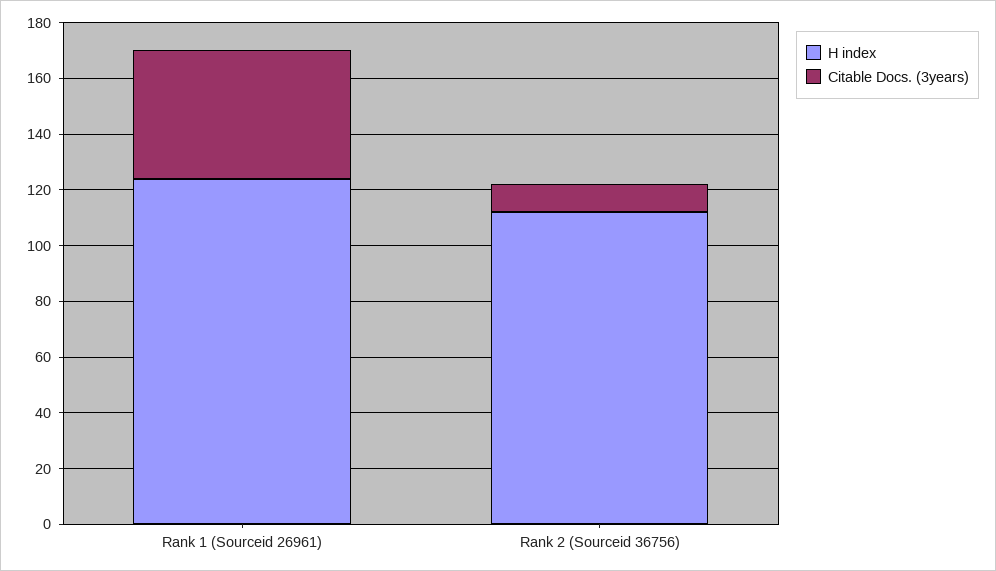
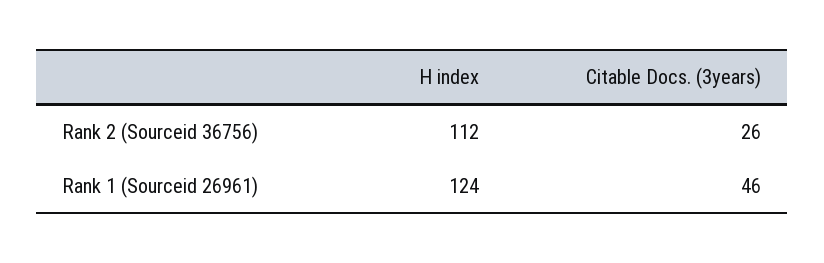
  {
    "H index": {
      "Rank 1 (Sourceid 26961)": 124,
      "Rank 2 (Sourceid 36756)": 112
    },
    "Citable Docs. (3years)": {
      "Rank 1 (Sourceid 26961)": 46,
-     "Rank 2 (Sourceid 36756)": 10
+     "Rank 2 (Sourceid 36756)": 26
    }
  }

